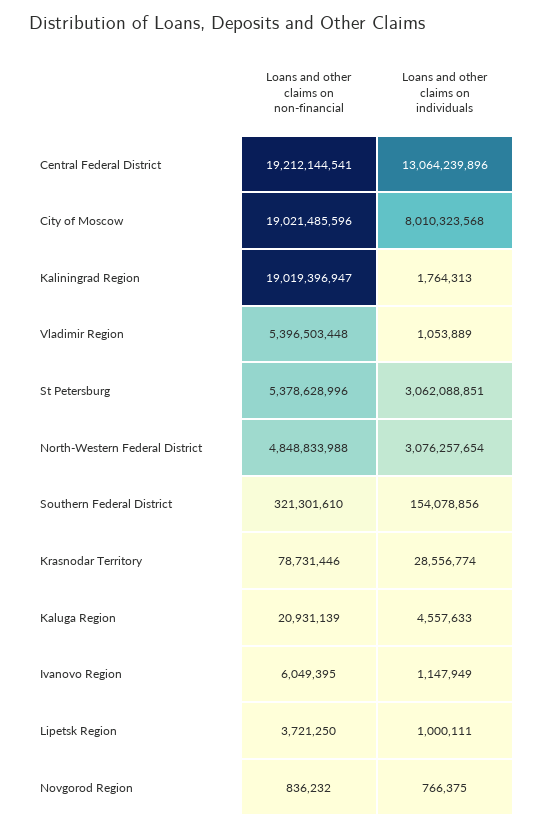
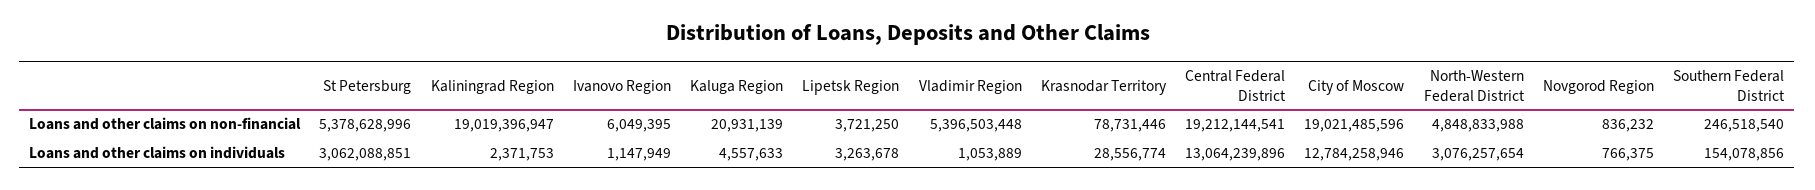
  {
    "Loans and other claims on non-financial": {
      "Central Federal District": 19212144541,
      "City of Moscow": 19021485596,
      "Kaliningrad Region": 19019396947,
      "Vladimir Region": 5396503448,
      "St Petersburg": 5378628996,
      "North-Western Federal District": 4848833988,
-     "Southern Federal District": 321301610,
+     "Southern Federal District": 246518540,
      "Krasnodar Territory": 78731446,
      "Kaluga Region": 20931139,
      "Ivanovo Region": 6049395,
      "Lipetsk Region": 3721250,
      "Novgorod Region": 836232
    },
    "Loans and other claims on individuals": {
      "Central Federal District": 13064239896,
-     "City of Moscow": 8010323568,
+     "City of Moscow": 12784258946,
-     "Kaliningrad Region": 1764313,
+     "Kaliningrad Region": 2371753,
      "Vladimir Region": 1053889,
      "St Petersburg": 3062088851,
      "North-Western Federal District": 3076257654,
      "Southern Federal District": 154078856,
      "Krasnodar Territory": 28556774,
      "Kaluga Region": 4557633,
      "Ivanovo Region": 1147949,
-     "Lipetsk Region": 1000111,
+     "Lipetsk Region": 3263678,
      "Novgorod Region": 766375
    }
  }

